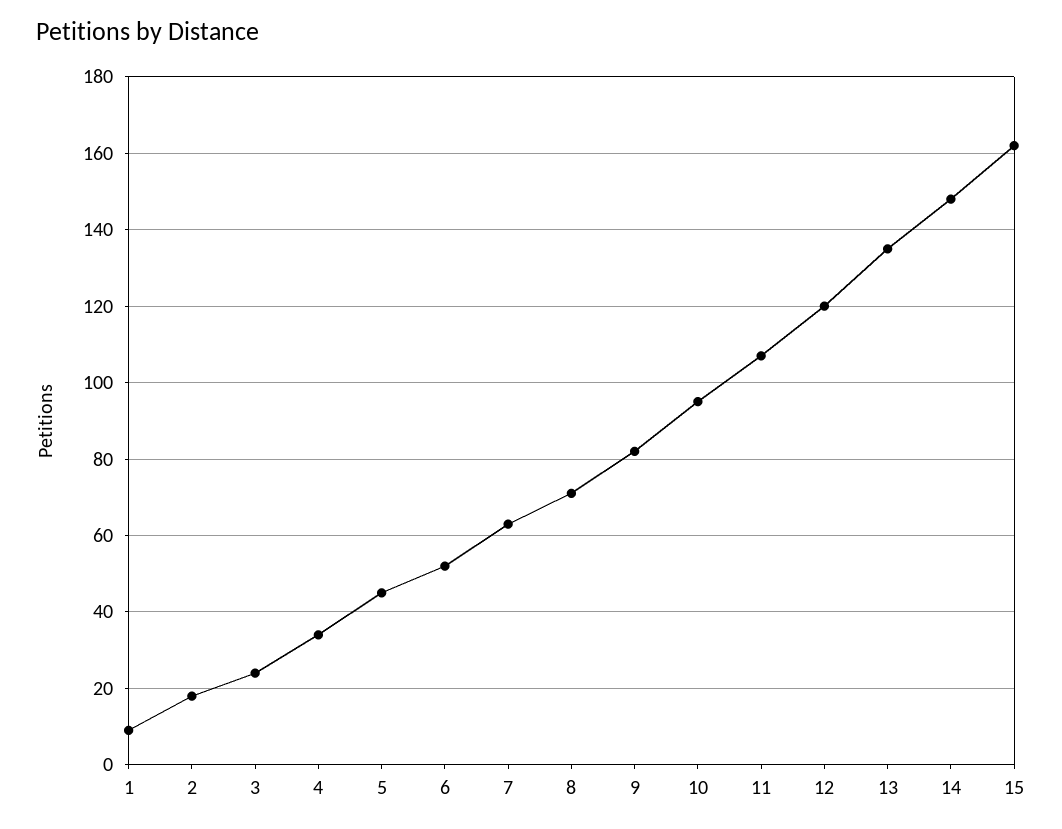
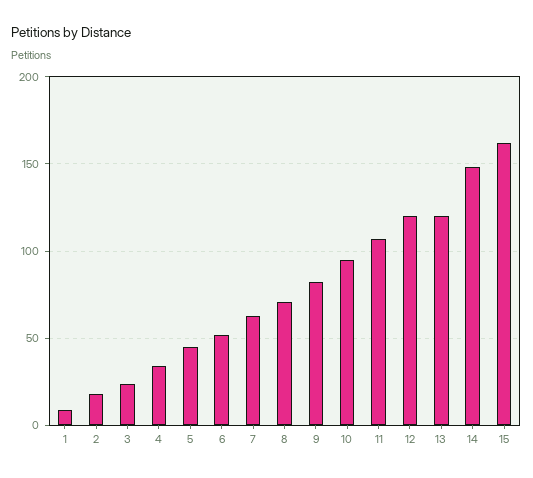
  {
    "1": 10,
    "2": 20,
    "3": 25,
    "4": 35,
    "5": 45,
    "6": 50,
    "7": 65,
    "8": 70,
    "9": 80,
    "10": 95,
    "11": 105,
    "12": 120,
-   "13": 135,
+   "13": 120,
    "14": 150,
    "15": 160
  }

